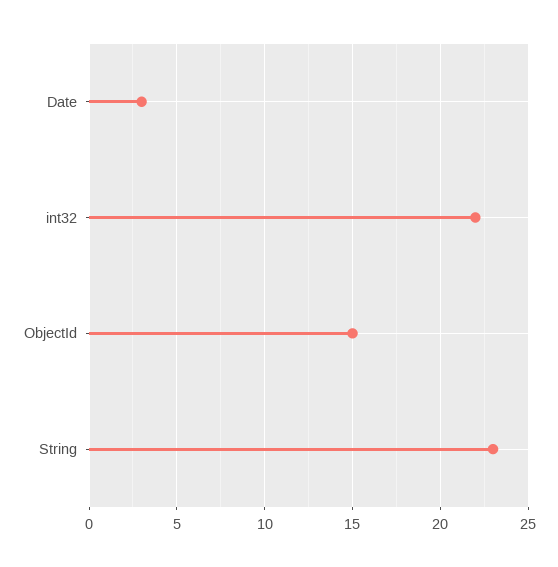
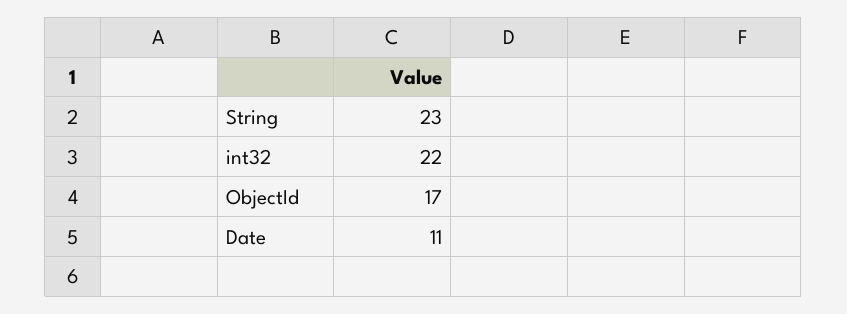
  {
-   "Date": 3,
+   "Date": 11,
    "int32": 22,
-   "ObjectId": 15,
+   "ObjectId": 17,
    "String": 23
  }

